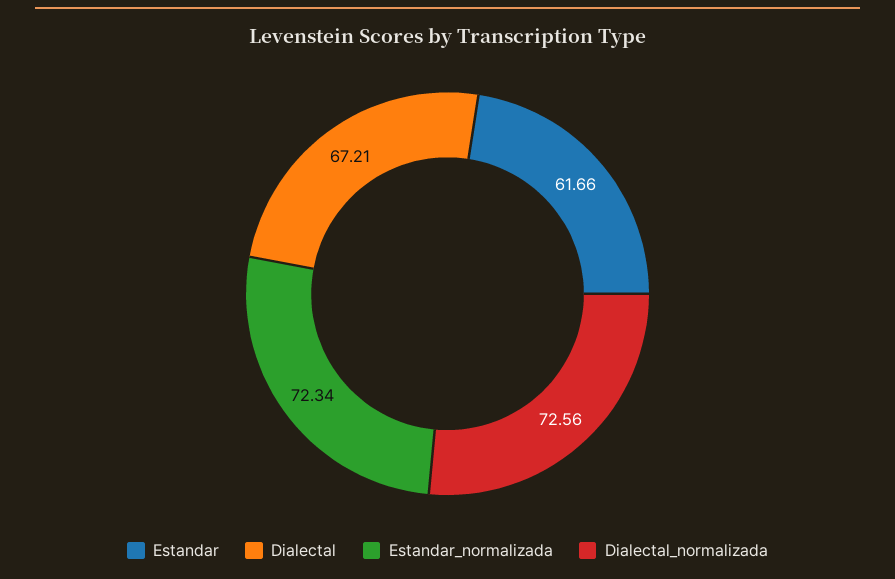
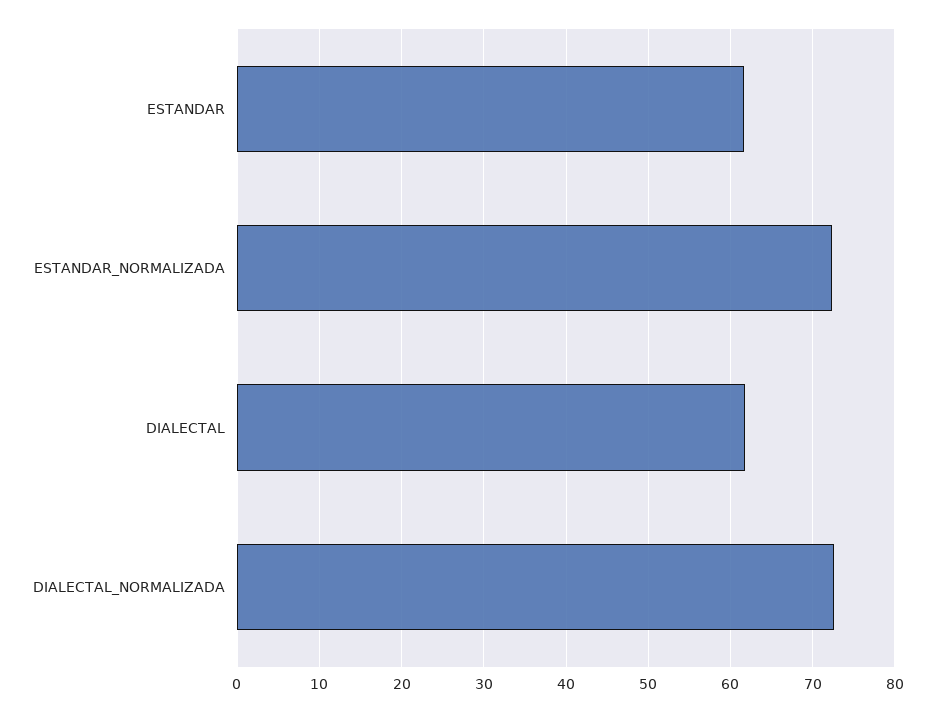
  {
    "Estandar": 61.66,
-   "Dialectal": 67.21,
+   "Dialectal": 62,
    "Estandar_normalizada": 72.34,
    "Dialectal_normalizada": 72.56
  }

